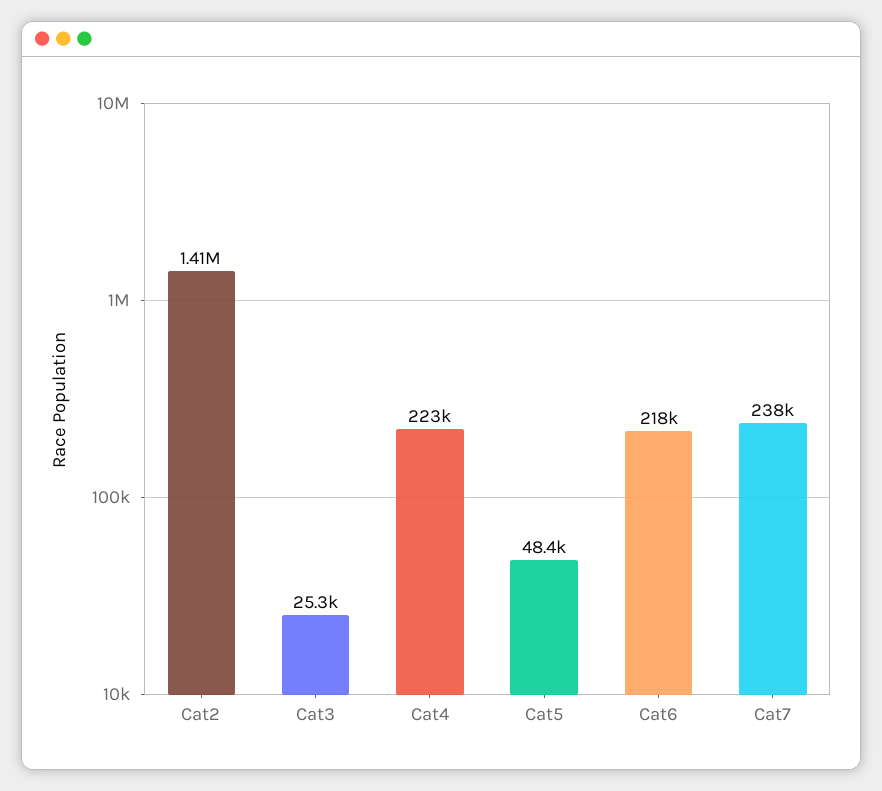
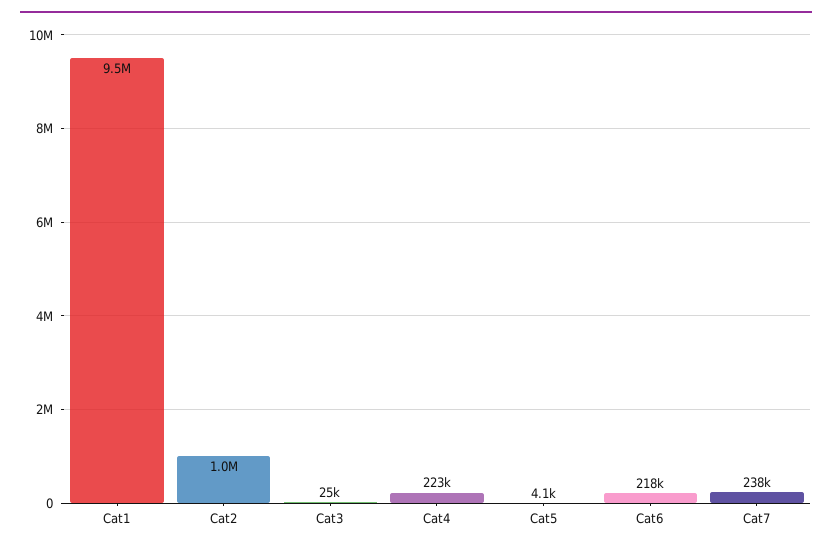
  {
-   "Cat2": 1410000,
+   "Cat2": 1000000,
    "Cat3": 25300,
    "Cat4": 223000,
-   "Cat5": 48400,
+   "Cat5": 4100,
    "Cat6": 218000,
-   "Cat7": 238000
+   "Cat7": 238000,
+   "Cat1": 9500000
  }

